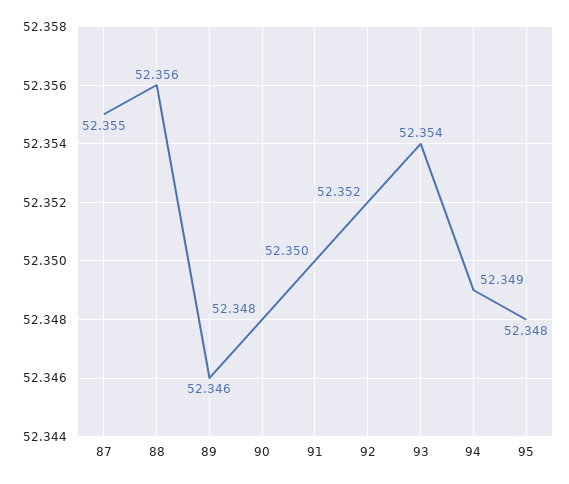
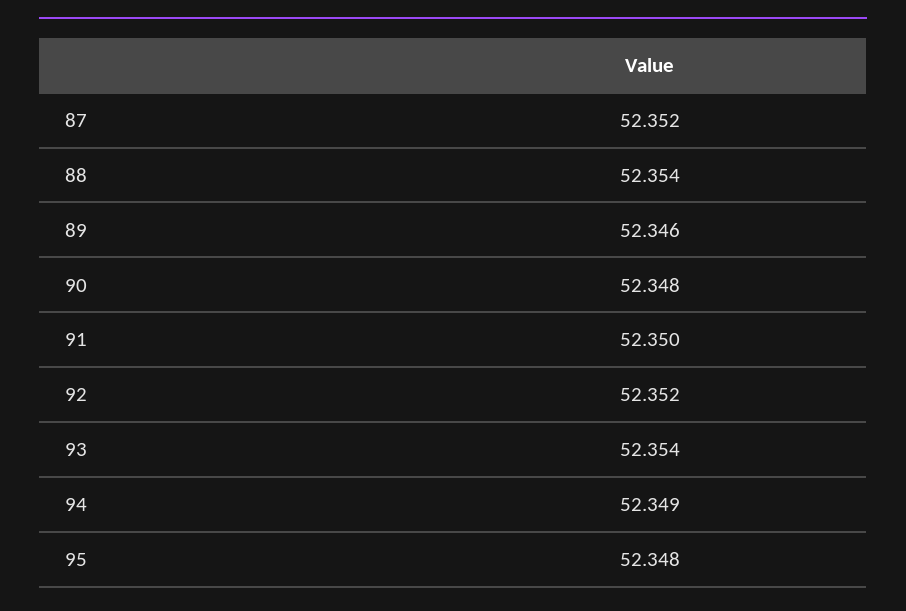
  {
-   "87": 52.355,
+   "87": 52.352,
-   "88": 52.356,
+   "88": 52.354,
    "89": 52.346,
    "90": 52.348,
    "91": 52.35,
    "92": 52.352,
    "93": 52.354,
    "94": 52.349,
    "95": 52.348
  }

